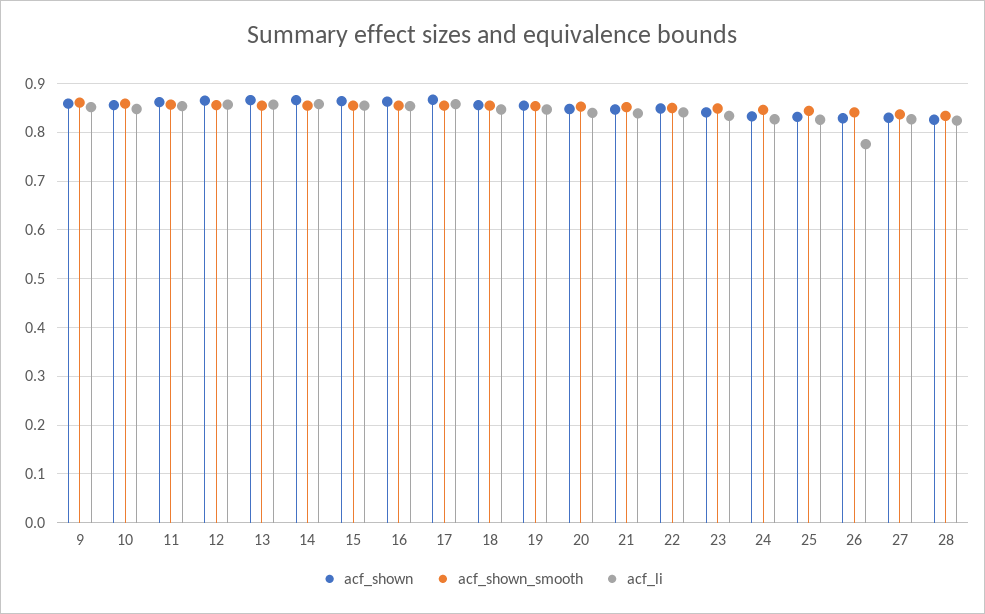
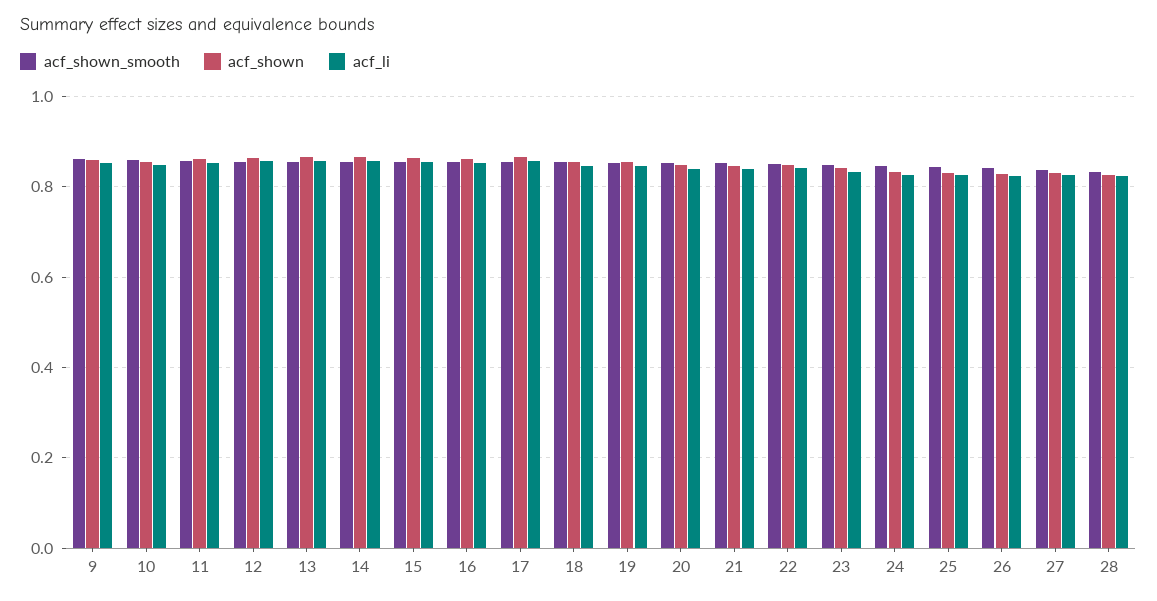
  {
    "acf_shown": {
      "9": 0.86,
      "10": 0.86,
      "11": 0.86,
      "12": 0.86,
      "13": 0.86,
      "14": 0.86,
      "15": 0.86,
      "16": 0.86,
      "17": 0.86,
      "18": 0.86,
      "19": 0.86,
      "20": 0.84,
      "21": 0.84,
      "22": 0.84,
      "23": 0.84,
      "24": 0.84,
      "25": 0.84,
      "26": 0.82,
      "27": 0.84,
      "28": 0.82
    },
    "acf_shown_smooth": {
      "9": 0.86,
      "10": 0.86,
      "11": 0.86,
      "12": 0.86,
      "13": 0.86,
      "14": 0.86,
      "15": 0.86,
      "16": 0.86,
      "17": 0.86,
      "18": 0.86,
      "19": 0.86,
      "20": 0.86,
      "21": 0.86,
      "22": 0.86,
      "23": 0.84,
      "24": 0.84,
      "25": 0.84,
      "26": 0.84,
      "27": 0.84,
      "28": 0.84
    },
    "acf_li": {
      "9": 0.86,
      "10": 0.84,
      "11": 0.86,
      "12": 0.86,
      "13": 0.86,
      "14": 0.86,
      "15": 0.86,
      "16": 0.86,
      "17": 0.86,
      "18": 0.84,
      "19": 0.84,
      "20": 0.84,
      "21": 0.84,
      "22": 0.84,
      "23": 0.84,
      "24": 0.82,
      "25": 0.82,
-     "26": 0.78,
+     "26": 0.82,
      "27": 0.82,
      "28": 0.82
    }
  }

